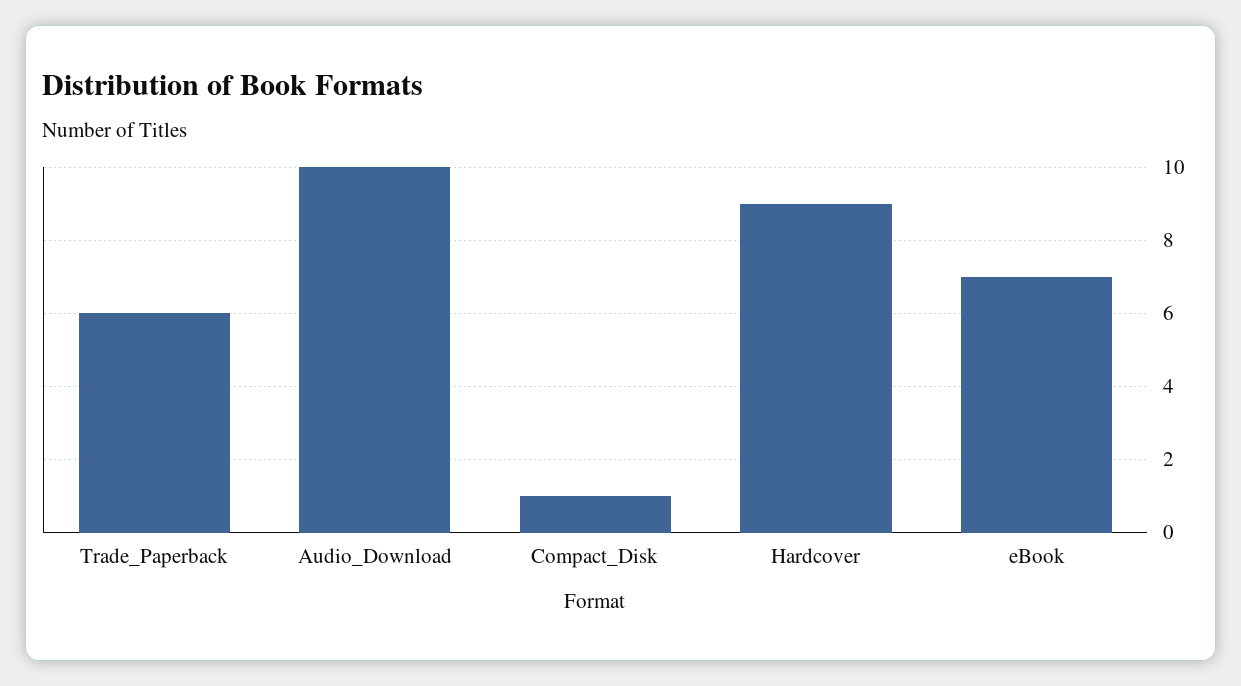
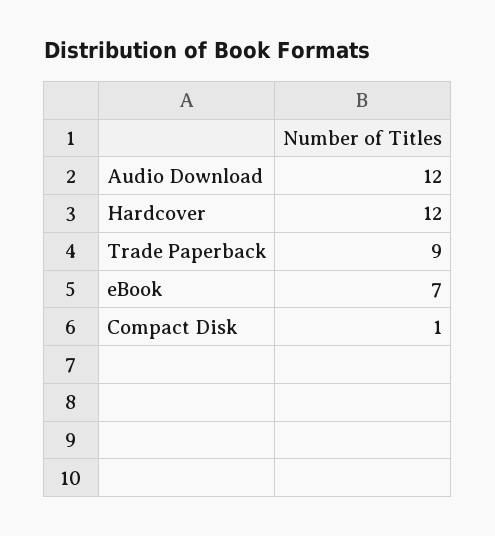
  {
-   "Trade_Paperback": 6,
+   "Trade_Paperback": 9,
-   "Audio_Download": 10,
+   "Audio_Download": 12,
    "Compact_Disk": 1,
-   "Hardcover": 9,
+   "Hardcover": 12,
    "eBook": 7
  }

